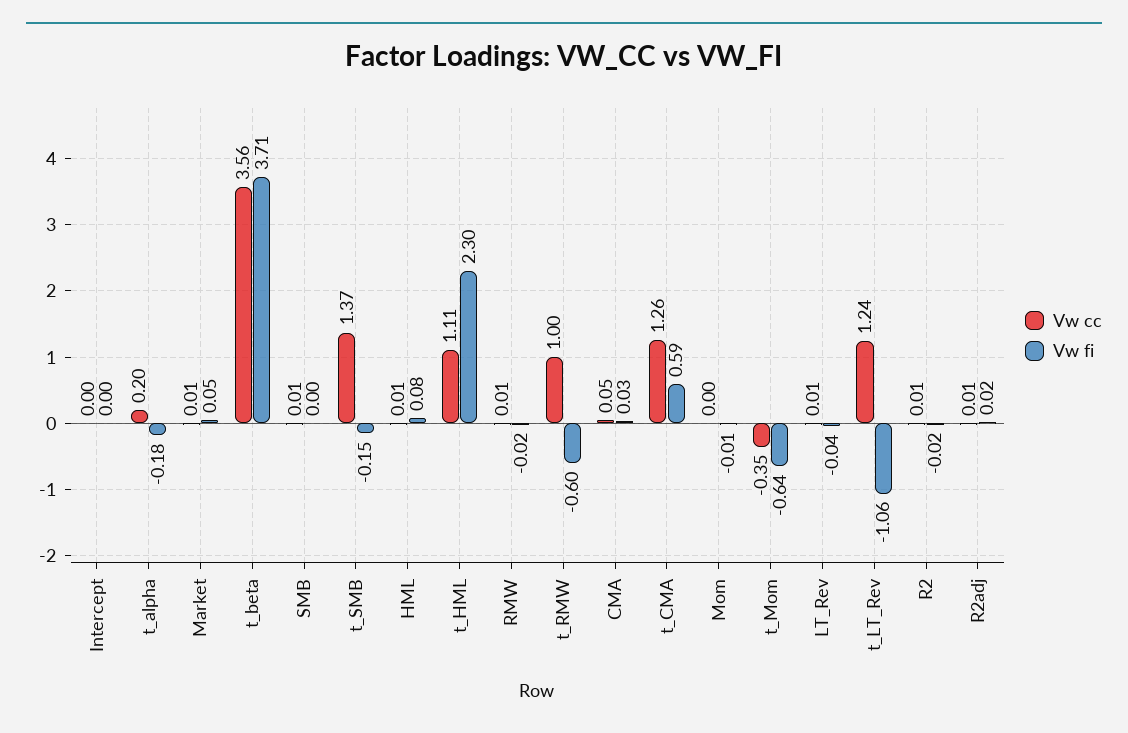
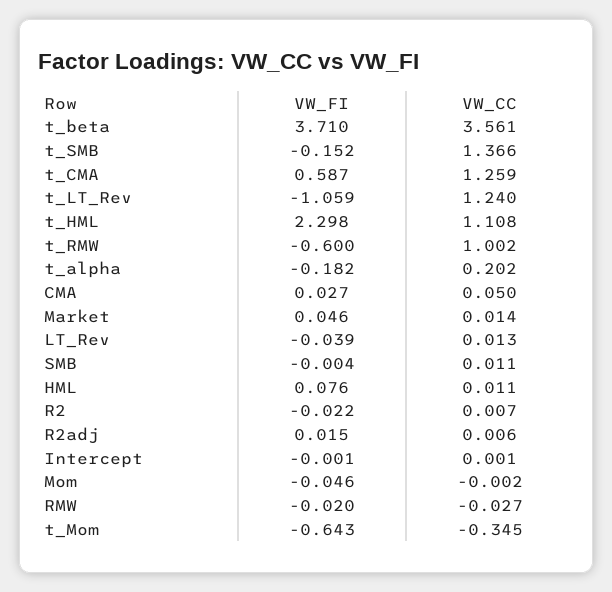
  {
    "Vw cc": {
      "Intercept": 0.001,
      "t_alpha": 0.202,
      "Market": 0.014,
      "t_beta": 3.561,
      "SMB": 0.011,
      "t_SMB": 1.366,
      "HML": 0.011,
      "t_HML": 1.108,
-     "RMW": 0.01,
+     "RMW": -0.027,
      "t_RMW": 1.002,
      "CMA": 0.05,
      "t_CMA": 1.259,
      "Mom": -0.002,
      "t_Mom": -0.345,
      "LT_Rev": 0.013,
      "t_LT_Rev": 1.24,
      "R2": 0.007,
      "R2adj": 0.006
    },
    "Vw fi": {
      "Intercept": -0.001,
      "t_alpha": -0.182,
      "Market": 0.046,
      "t_beta": 3.71,
      "SMB": -0.004,
      "t_SMB": -0.152,
      "HML": 0.076,
      "t_HML": 2.298,
      "RMW": -0.02,
      "t_RMW": -0.6,
      "CMA": 0.027,
      "t_CMA": 0.587,
-     "Mom": -0.01,
+     "Mom": -0.046,
      "t_Mom": -0.643,
      "LT_Rev": -0.039,
      "t_LT_Rev": -1.059,
      "R2": -0.022,
      "R2adj": 0.015
    }
  }

